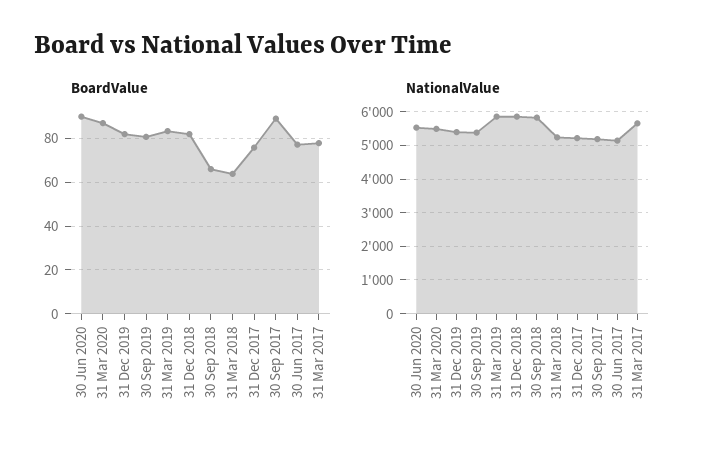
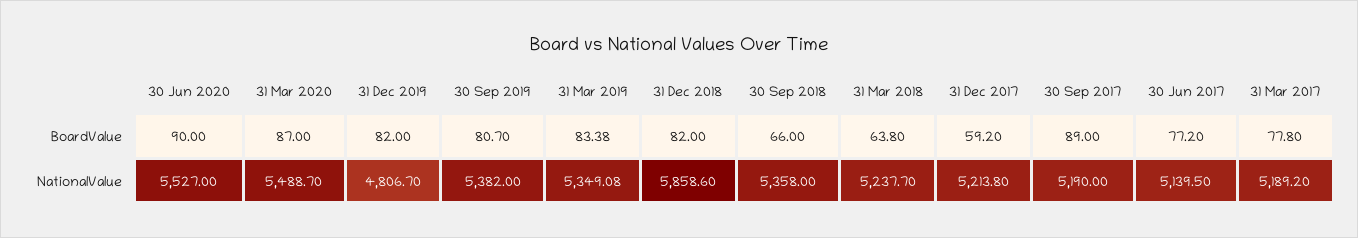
  {
    "BoardValue": {
      "30 Jun 2020": 90,
      "31 Mar 2020": 87,
      "31 Dec 2019": 82,
      "30 Sep 2019": 80.7,
      "31 Mar 2019": 83.38,
      "31 Dec 2018": 82,
      "30 Sep 2018": 66,
      "31 Mar 2018": 63.8,
-     "31 Dec 2017": 75,
+     "31 Dec 2017": 59.2,
      "30 Sep 2017": 89,
      "30 Jun 2017": 77.2,
      "31 Mar 2017": 77.8
    },
    "NationalValue": {
      "30 Jun 2020": 5527,
      "31 Mar 2020": 5488.7,
-     "31 Dec 2019": 5400,
+     "31 Dec 2019": 4806.7,
      "30 Sep 2019": 5382,
-     "31 Mar 2019": 5800,
+     "31 Mar 2019": 5349.08,
      "31 Dec 2018": 5858.6,
-     "30 Sep 2018": 5800,
+     "30 Sep 2018": 5358,
      "31 Mar 2018": 5237.7,
      "31 Dec 2017": 5213.8,
      "30 Sep 2017": 5190,
      "30 Jun 2017": 5139.5,
-     "31 Mar 2017": 5600
+     "31 Mar 2017": 5189.2
    }
  }

